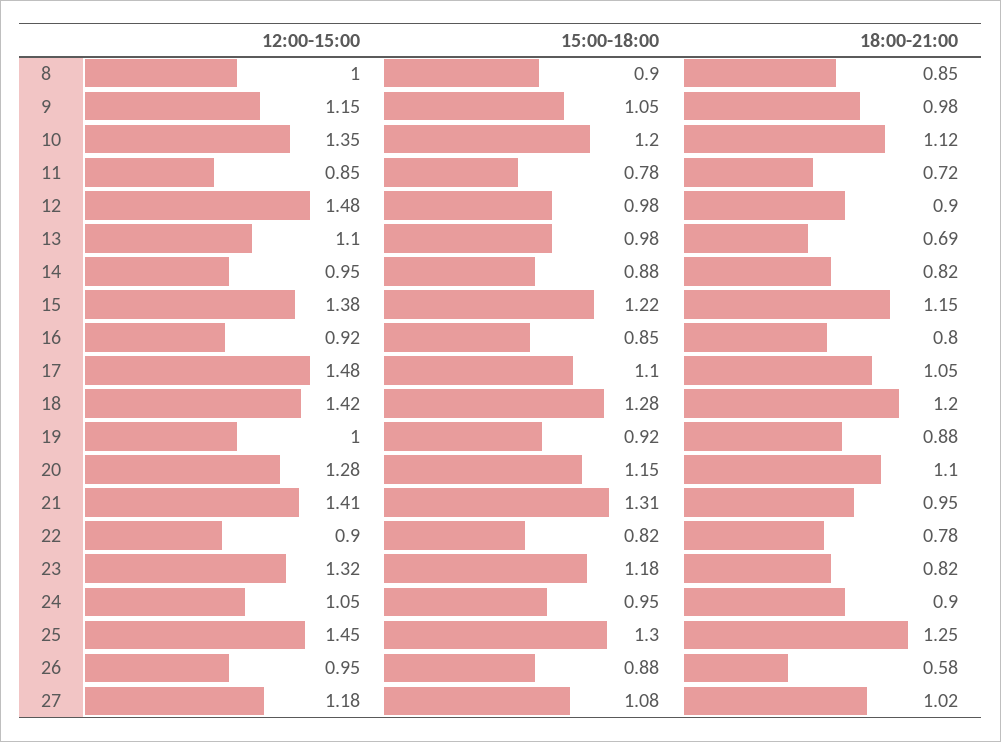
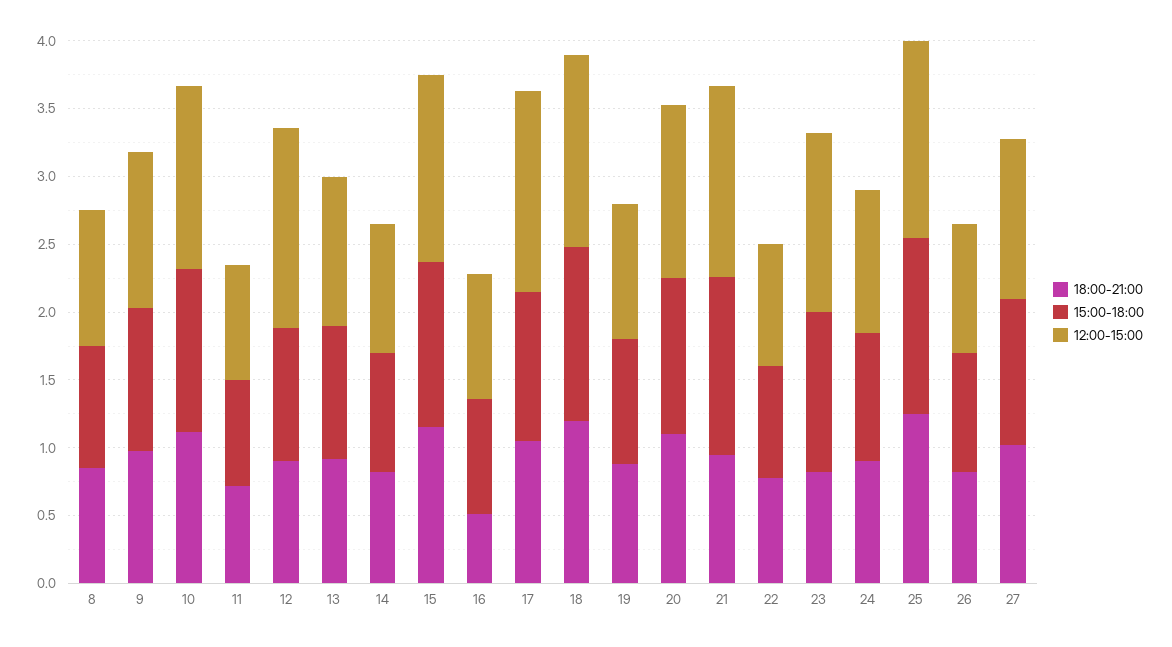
  {
    "12:00-15:00": {
      "8": 1,
      "9": 1.15,
      "10": 1.35,
      "11": 0.85,
      "12": 1.48,
      "13": 1.1,
      "14": 0.95,
      "15": 1.38,
      "16": 0.92,
      "17": 1.48,
      "18": 1.42,
      "19": 1,
      "20": 1.28,
      "21": 1.41,
      "22": 0.9,
      "23": 1.32,
      "24": 1.05,
      "25": 1.45,
      "26": 0.95,
      "27": 1.18
    },
    "15:00-18:00": {
      "8": 0.9,
      "9": 1.05,
      "10": 1.2,
      "11": 0.78,
      "12": 0.98,
      "13": 0.98,
      "14": 0.88,
      "15": 1.22,
      "16": 0.85,
      "17": 1.1,
      "18": 1.28,
      "19": 0.92,
      "20": 1.15,
      "21": 1.31,
      "22": 0.82,
      "23": 1.18,
      "24": 0.95,
      "25": 1.3,
      "26": 0.88,
      "27": 1.08
    },
    "18:00-21:00": {
      "8": 0.85,
      "9": 0.98,
      "10": 1.12,
      "11": 0.72,
      "12": 0.9,
-     "13": 0.69,
+     "13": 0.9,
      "14": 0.82,
      "15": 1.15,
-     "16": 0.8,
+     "16": 0.5,
      "17": 1.05,
      "18": 1.2,
      "19": 0.88,
      "20": 1.1,
      "21": 0.95,
      "22": 0.78,
      "23": 0.82,
      "24": 0.9,
      "25": 1.25,
-     "26": 0.58,
+     "26": 0.8,
      "27": 1.02
    }
  }

